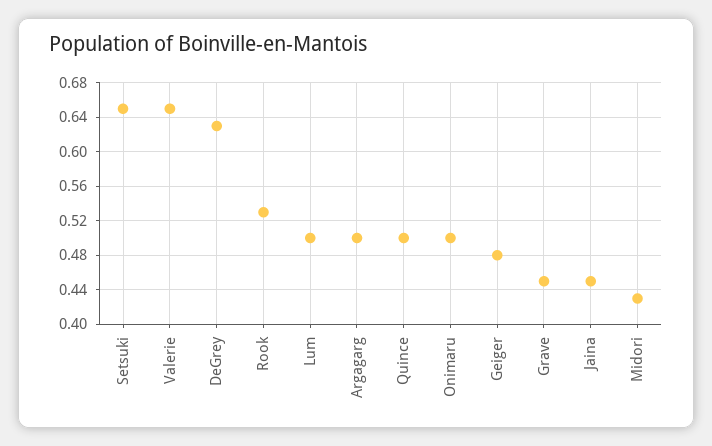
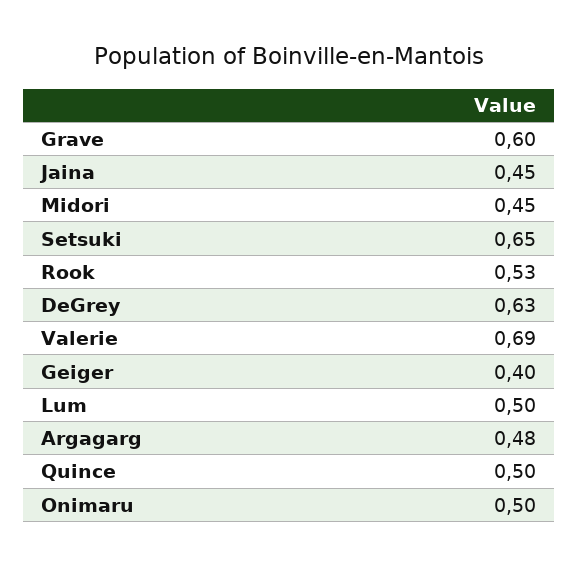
  {
    "Setsuki": 0.65,
-   "Valerie": 0.65,
+   "Valerie": 0.69,
    "DeGrey": 0.63,
    "Rook": 0.53,
    "Lum": 0.5,
-   "Argagarg": 0.5,
+   "Argagarg": 0.48,
    "Quince": 0.5,
    "Onimaru": 0.5,
-   "Geiger": 0.48,
+   "Geiger": 0.4,
-   "Grave": 0.45,
+   "Grave": 0.6,
    "Jaina": 0.45,
-   "Midori": 0.43
+   "Midori": 0.45
  }

